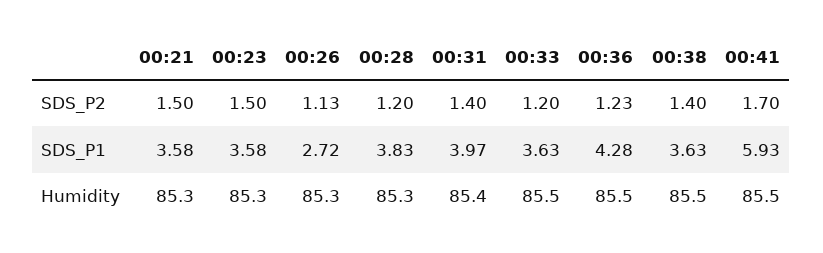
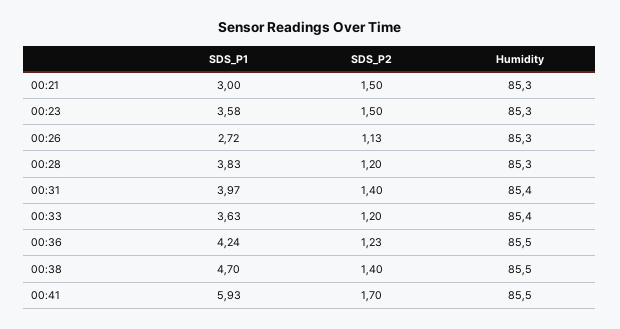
  {
    "00:21": {
      "SDS_P2": 1.5,
-     "SDS_P1": 3.58,
+     "SDS_P1": 3,
      "Humidity": 85.3
    },
    "00:23": {
      "SDS_P2": 1.5,
      "SDS_P1": 3.58,
      "Humidity": 85.3
    },
    "00:26": {
      "SDS_P2": 1.13,
      "SDS_P1": 2.72,
      "Humidity": 85.3
    },
    "00:28": {
      "SDS_P2": 1.2,
      "SDS_P1": 3.83,
      "Humidity": 85.3
    },
    "00:31": {
      "SDS_P2": 1.4,
      "SDS_P1": 3.97,
      "Humidity": 85.4
    },
    "00:33": {
      "SDS_P2": 1.2,
      "SDS_P1": 3.63,
-     "Humidity": 85.5
+     "Humidity": 85.4
    },
    "00:36": {
      "SDS_P2": 1.23,
-     "SDS_P1": 4.28,
+     "SDS_P1": 4.24,
      "Humidity": 85.5
    },
    "00:38": {
      "SDS_P2": 1.4,
-     "SDS_P1": 3.63,
+     "SDS_P1": 4.7,
      "Humidity": 85.5
    },
    "00:41": {
      "SDS_P2": 1.7,
      "SDS_P1": 5.93,
      "Humidity": 85.5
    }
  }

